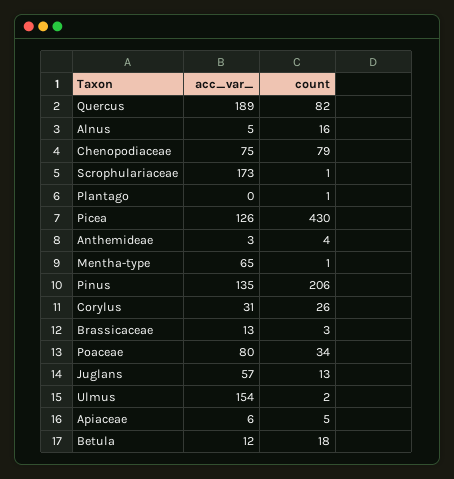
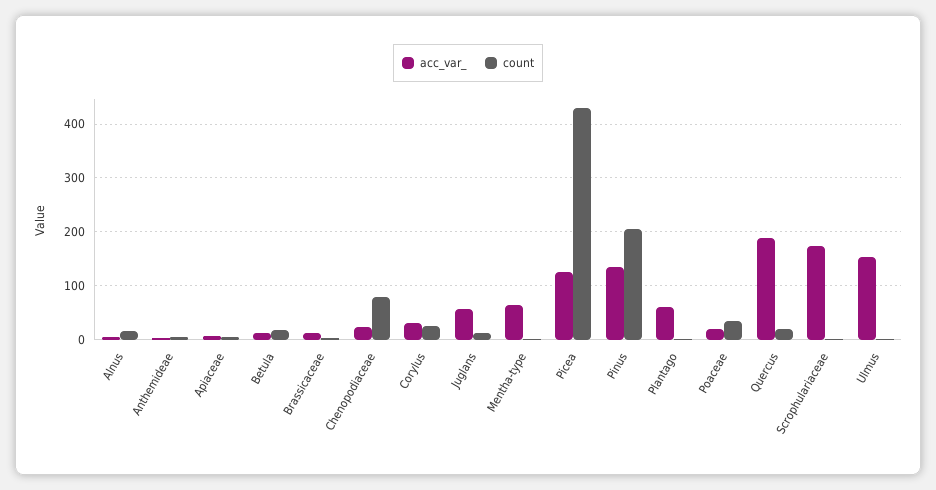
  {
    "acc_var_": {
      "Quercus": 189,
      "Alnus": 5,
-     "Chenopodiaceae": 75,
+     "Chenopodiaceae": 20,
      "Scrophulariaceae": 173,
-     "Plantago": 0,
+     "Plantago": 60,
      "Picea": 126,
      "Anthemideae": 3,
      "Mentha-type": 65,
      "Pinus": 135,
      "Corylus": 31,
      "Brassicaceae": 13,
-     "Poaceae": 80,
+     "Poaceae": 20,
      "Juglans": 57,
      "Ulmus": 154,
      "Apiaceae": 6,
      "Betula": 12
    },
    "count": {
-     "Quercus": 82,
+     "Quercus": 20,
      "Alnus": 16,
      "Chenopodiaceae": 79,
      "Scrophulariaceae": 1,
      "Plantago": 1,
      "Picea": 430,
      "Anthemideae": 4,
      "Mentha-type": 1,
      "Pinus": 206,
      "Corylus": 26,
      "Brassicaceae": 3,
      "Poaceae": 34,
      "Juglans": 13,
      "Ulmus": 2,
      "Apiaceae": 5,
      "Betula": 18
    }
  }

